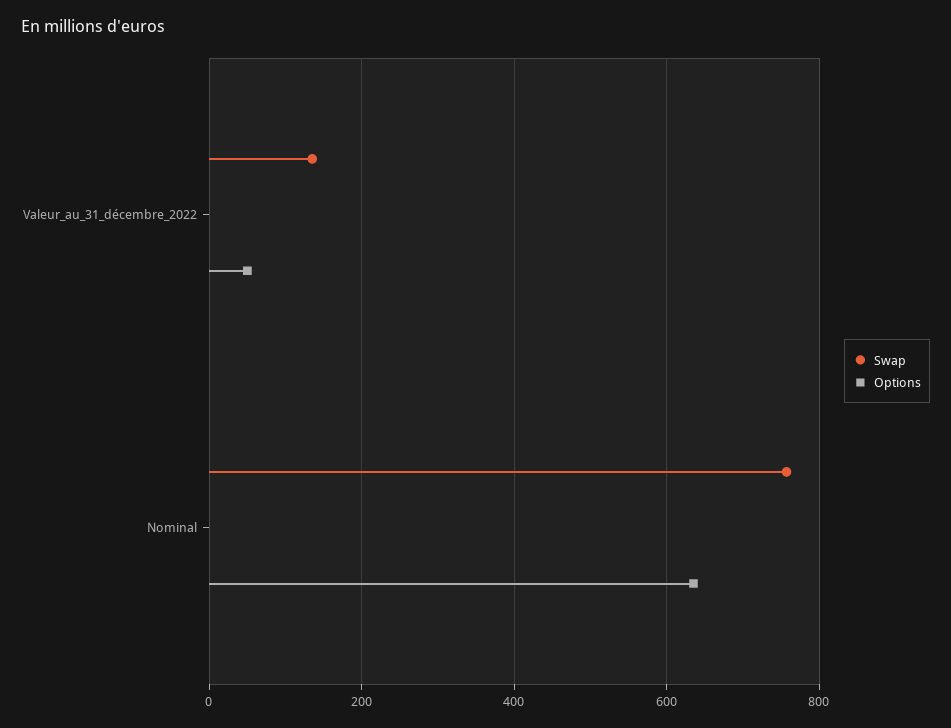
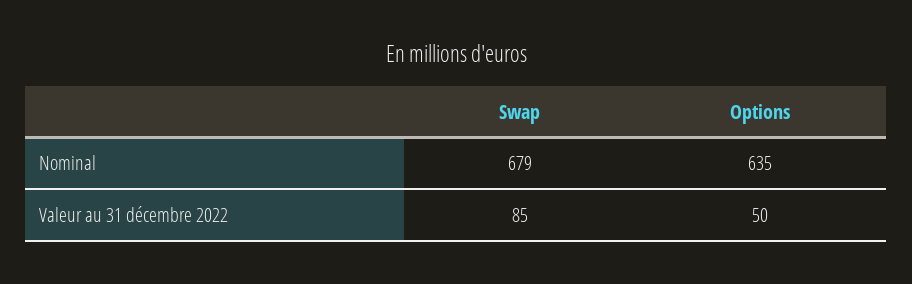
  {
    "Swap": {
-     "Valeur_au_31_décembre_2022": 140,
+     "Valeur_au_31_décembre_2022": 85,
-     "Nominal": 760
+     "Nominal": 679
    },
    "Options": {
      "Valeur_au_31_décembre_2022": 50,
      "Nominal": 635
    }
  }

